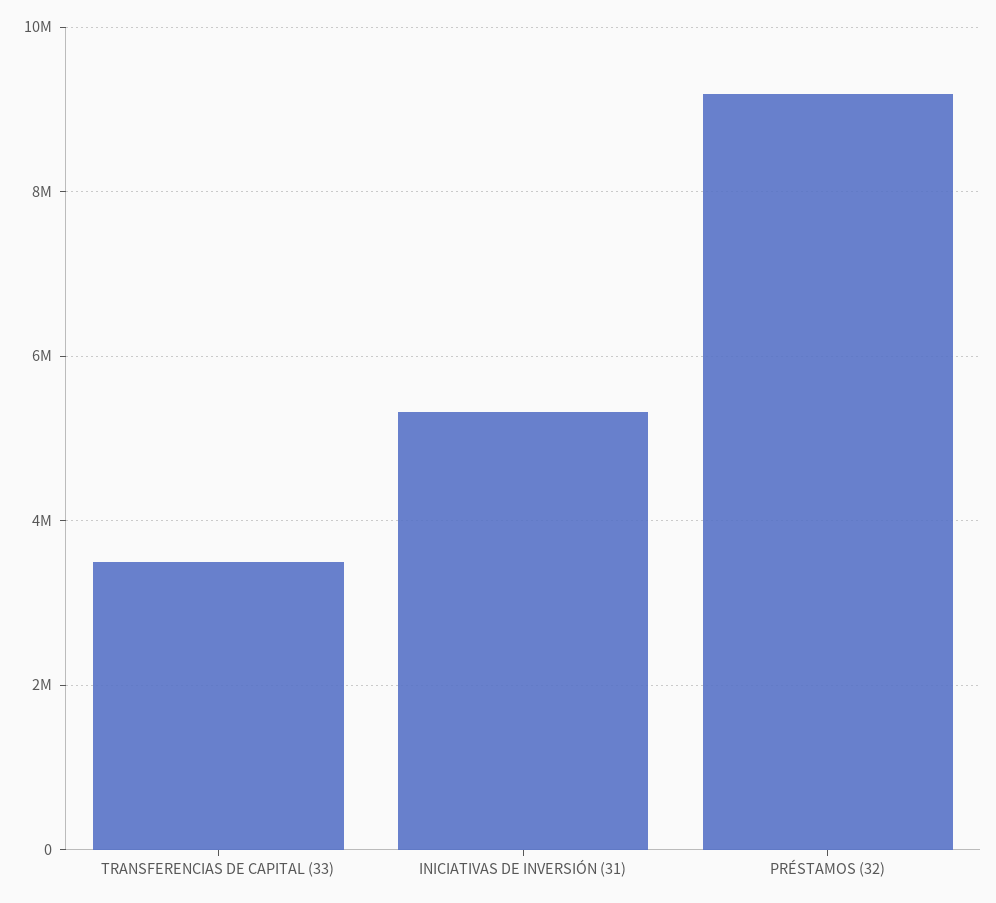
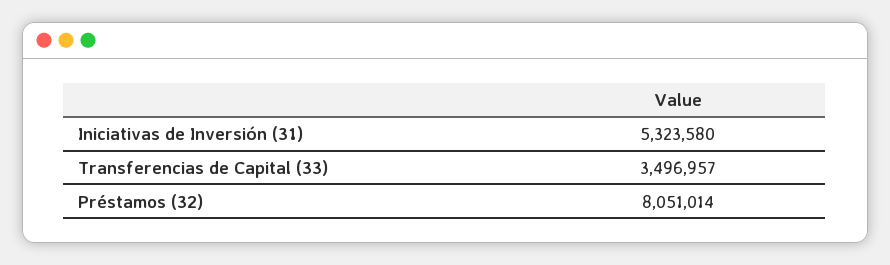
  {
    "TRANSFERENCIAS DE CAPITAL (33)": 3496957,
    "INICIATIVAS DE INVERSIÓN (31)": 5323580,
-   "PRÉSTAMOS (32)": 9200000
+   "PRÉSTAMOS (32)": 8051014
  }

